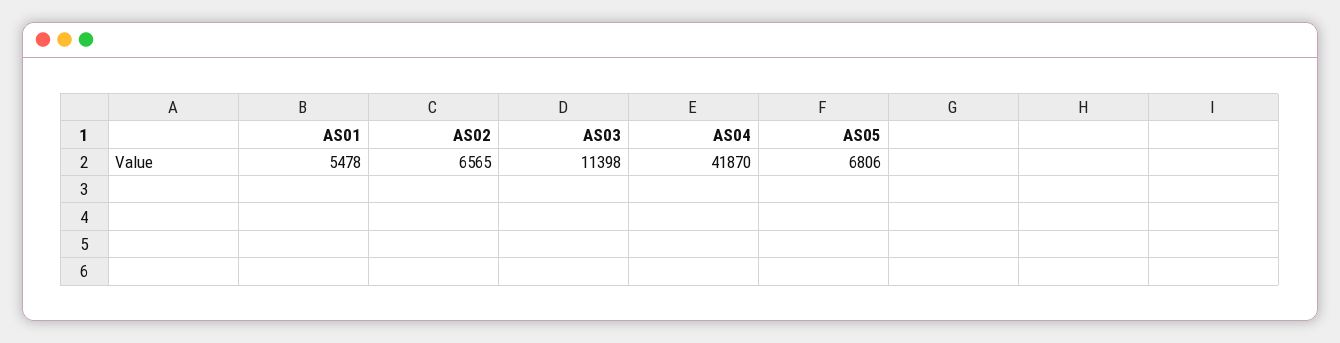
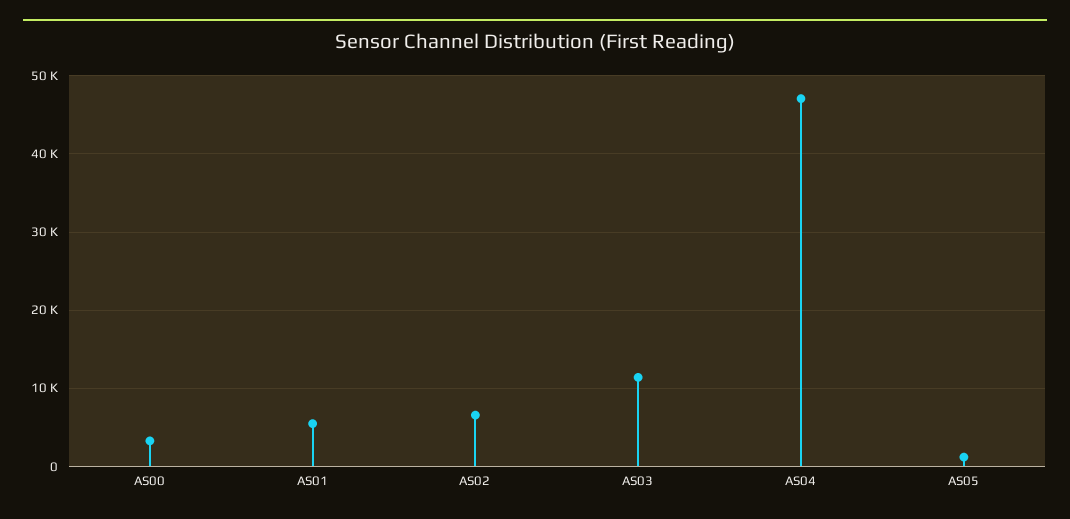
  {
    "AS01": 5478,
    "AS02": 6565,
    "AS03": 11398,
-   "AS04": 41870,
+   "AS04": 47000,
-   "AS05": 6806
+   "AS05": 1000,
+   "AS00": 3000
  }

